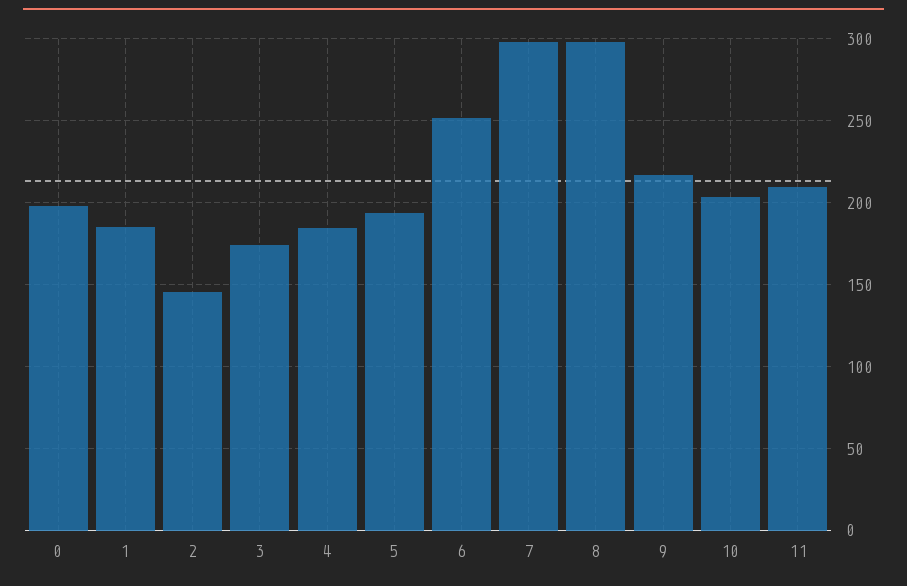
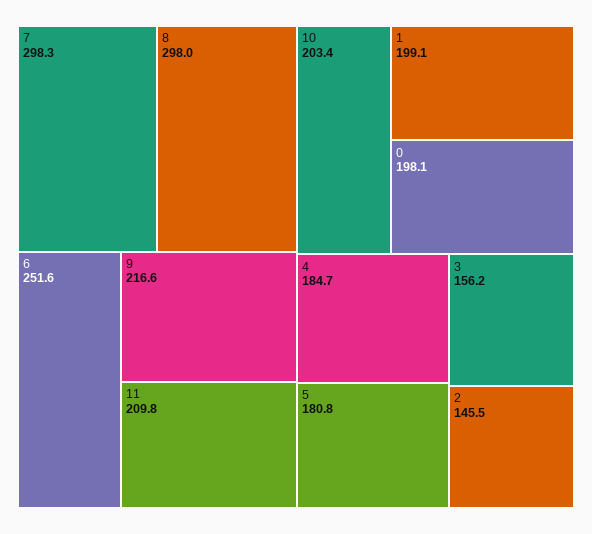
  {
    "0": 198.1,
-   "1": 185,
+   "1": 199.1,
    "2": 145.5,
-   "3": 175,
+   "3": 156.2,
    "4": 184.7,
-   "5": 195,
+   "5": 180.8,
    "6": 251.6,
    "7": 298.3,
    "8": 298,
    "9": 216.6,
    "10": 203.4,
    "11": 209.8
  }

